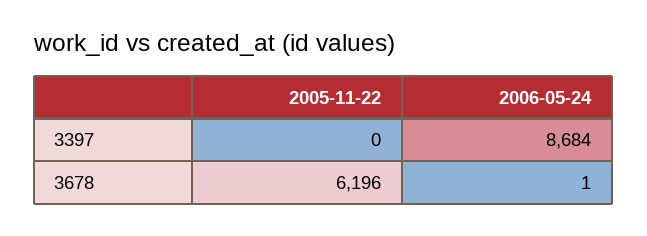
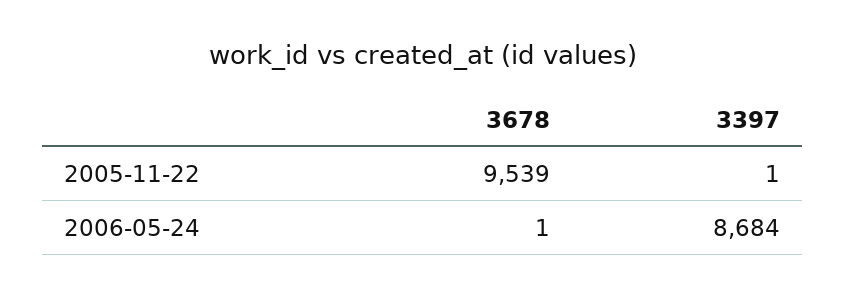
  {
    "2005-11-22": {
-     "3397": 0,
+     "3397": 1,
-     "3678": 6196
+     "3678": 9539
    },
    "2006-05-24": {
      "3397": 8684,
      "3678": 1
    }
  }

